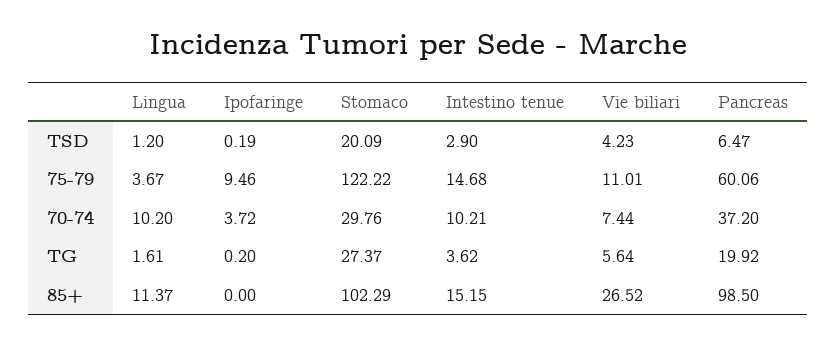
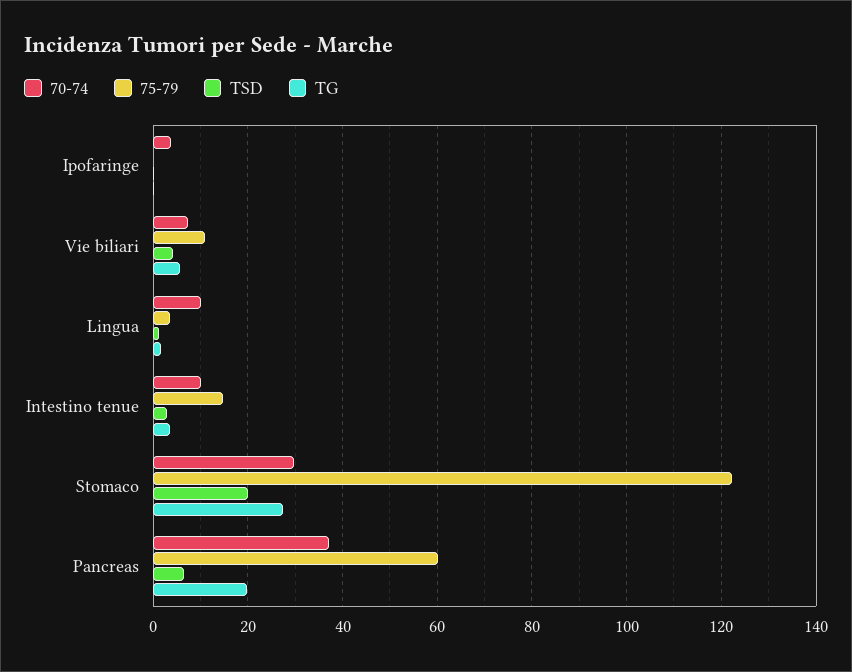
  {
    "TSD": {
      "Lingua": 1.2,
      "Ipofaringe": 0.19,
      "Stomaco": 20.09,
      "Intestino tenue": 2.9,
      "Vie biliari": 4.23,
      "Pancreas": 6.47
    },
    "75-79": {
      "Lingua": 3.67,
-     "Ipofaringe": 9.46,
+     "Ipofaringe": 0,
      "Stomaco": 122.22,
      "Intestino tenue": 14.68,
      "Vie biliari": 11.01,
      "Pancreas": 60.06
    },
    "70-74": {
      "Lingua": 10.2,
      "Ipofaringe": 3.72,
      "Stomaco": 29.76,
      "Intestino tenue": 10.21,
      "Vie biliari": 7.44,
      "Pancreas": 37.2
    },
    "TG": {
      "Lingua": 1.61,
      "Ipofaringe": 0.2,
      "Stomaco": 27.37,
      "Intestino tenue": 3.62,
      "Vie biliari": 5.64,
      "Pancreas": 19.92
-   },
+   }
-   "85+": {
-     "Lingua": 11.37,
-     "Ipofaringe": 0,
-     "Stomaco": 102.29,
-     "Intestino tenue": 15.15,
-     "Vie biliari": 26.52,
-     "Pancreas": 98.5
-   }
  }

